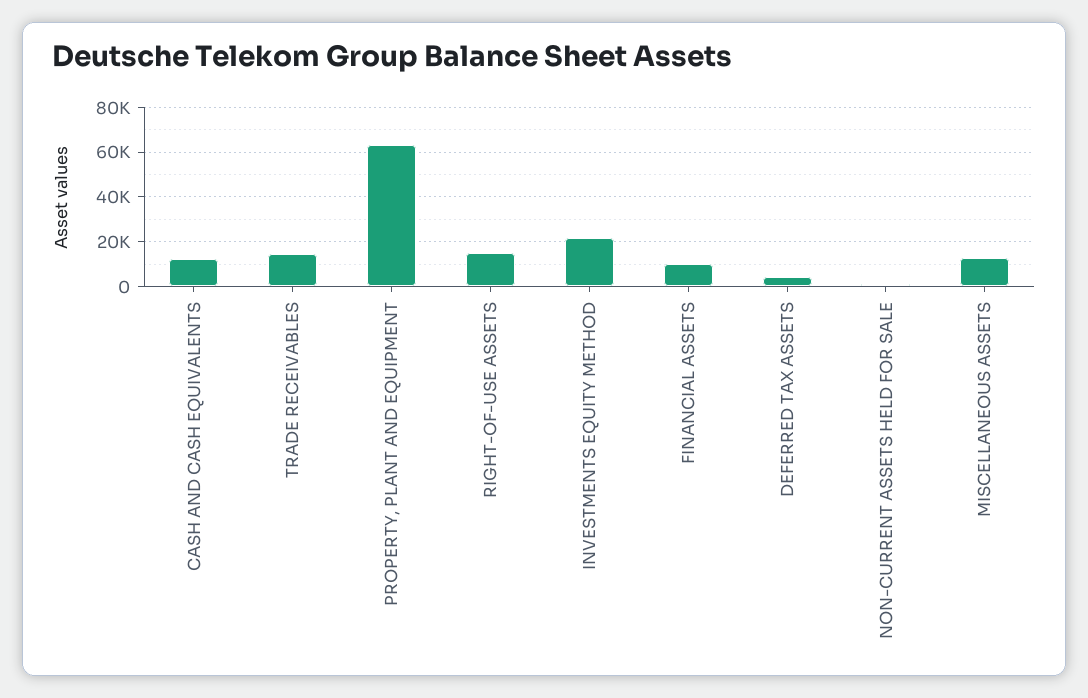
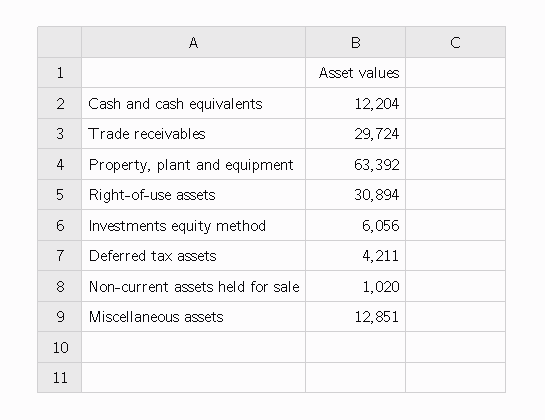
  {
    "CASH AND CASH EQUIVALENTS": 12204,
-   "TRADE RECEIVABLES": 15000,
+   "TRADE RECEIVABLES": 29724,
    "PROPERTY, PLANT AND EQUIPMENT": 63392,
-   "RIGHT-OF-USE ASSETS": 15000,
+   "RIGHT-OF-USE ASSETS": 30894,
-   "INVESTMENTS EQUITY METHOD": 20000,
+   "INVESTMENTS EQUITY METHOD": 6056,
-   "FINANCIAL ASSETS": 10000,
    "DEFERRED TAX ASSETS": 4211,
    "NON-CURRENT ASSETS HELD FOR SALE": 1020,
    "MISCELLANEOUS ASSETS": 12851
  }

